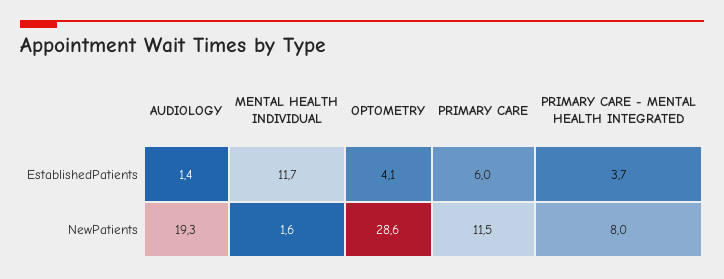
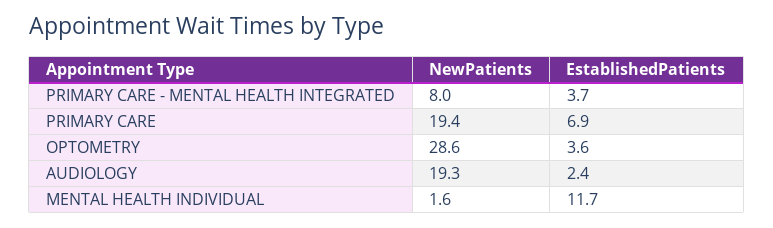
  {
    "AUDIOLOGY": {
-     "EstablishedPatients": 1.4,
+     "EstablishedPatients": 2.4,
      "NewPatients": 19.3
    },
    "MENTAL HEALTH INDIVIDUAL": {
      "EstablishedPatients": 11.7,
      "NewPatients": 1.6
    },
    "OPTOMETRY": {
-     "EstablishedPatients": 4.1,
+     "EstablishedPatients": 3.6,
      "NewPatients": 28.6
    },
    "PRIMARY CARE": {
-     "EstablishedPatients": 6,
+     "EstablishedPatients": 6.9,
-     "NewPatients": 11.5
+     "NewPatients": 19.4
    },
    "PRIMARY CARE - MENTAL HEALTH INTEGRATED": {
      "EstablishedPatients": 3.7,
      "NewPatients": 8
    }
  }

